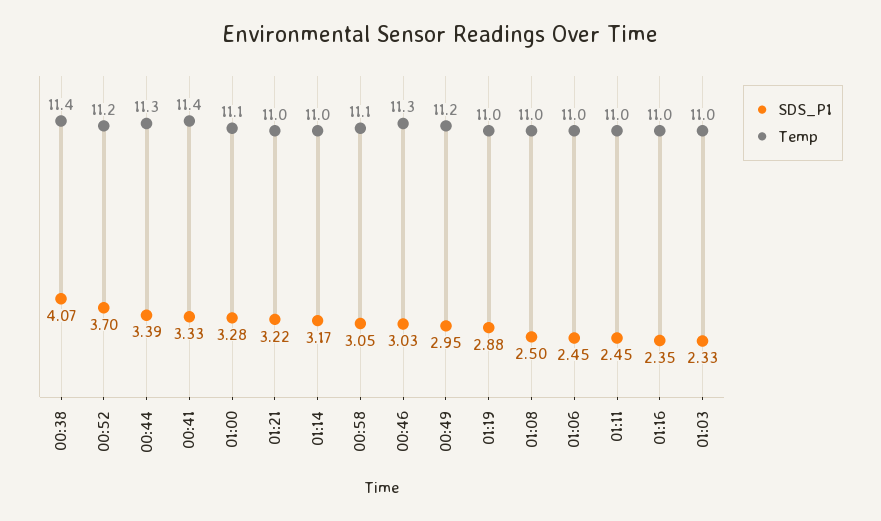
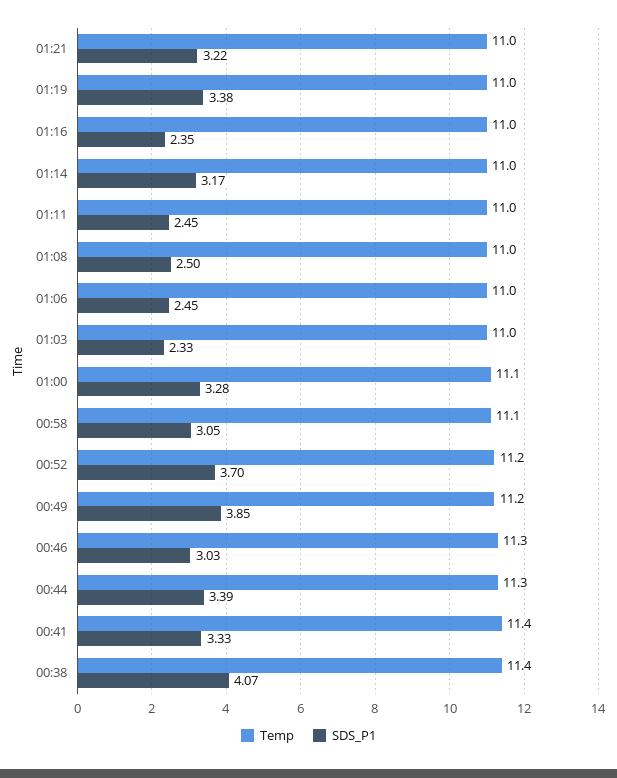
  {
    "SDS_P1": {
      "00:38": 4.07,
      "00:52": 3.7,
      "00:44": 3.39,
      "00:41": 3.33,
      "01:00": 3.28,
      "01:21": 3.22,
      "01:14": 3.17,
      "00:58": 3.05,
      "00:46": 3.03,
-     "00:49": 2.95,
+     "00:49": 3.85,
-     "01:19": 2.88,
+     "01:19": 3.38,
      "01:08": 2.5,
      "01:06": 2.45,
      "01:11": 2.45,
      "01:16": 2.35,
      "01:03": 2.33
    },
    "Temp": {
      "00:38": 11.4,
      "00:52": 11.2,
      "00:44": 11.3,
      "00:41": 11.4,
      "01:00": 11.1,
      "01:21": 11,
      "01:14": 11,
      "00:58": 11.1,
      "00:46": 11.3,
      "00:49": 11.2,
      "01:19": 11,
      "01:08": 11,
      "01:06": 11,
      "01:11": 11,
      "01:16": 11,
      "01:03": 11
    }
  }

